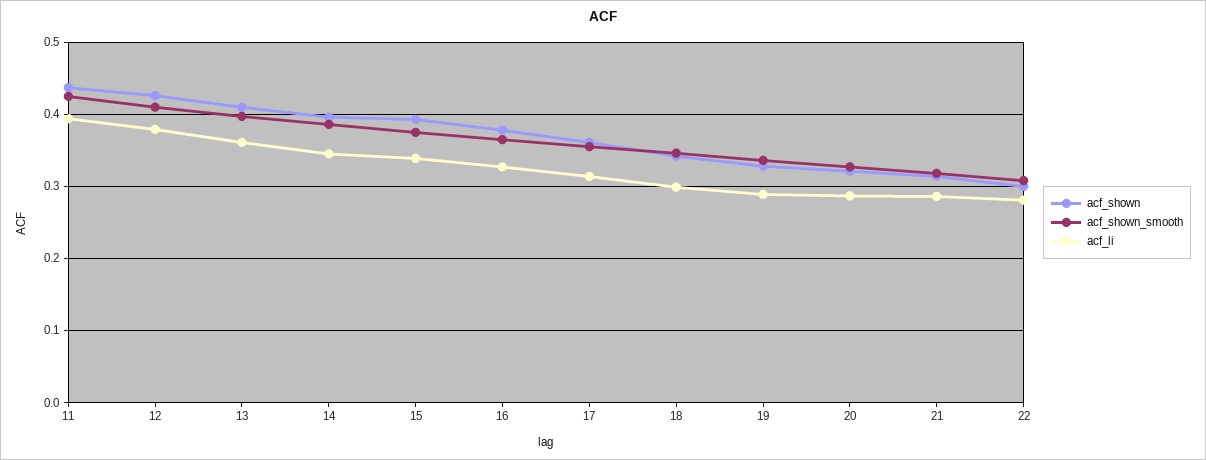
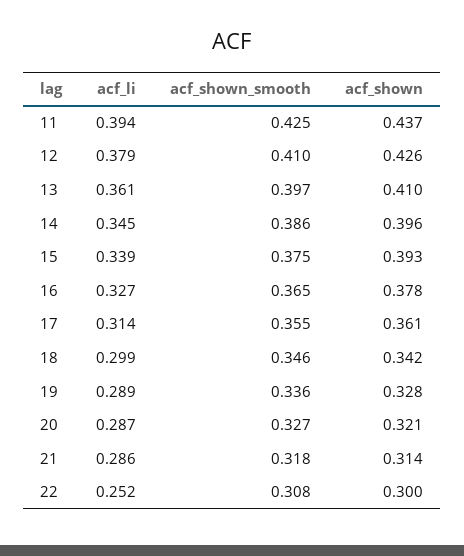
  {
    "acf_shown": {
      "11": 0.437,
      "12": 0.426,
      "13": 0.41,
      "14": 0.396,
      "15": 0.393,
      "16": 0.378,
      "17": 0.361,
      "18": 0.342,
      "19": 0.328,
      "20": 0.321,
      "21": 0.314,
      "22": 0.3
    },
    "acf_shown_smooth": {
      "11": 0.425,
      "12": 0.41,
      "13": 0.397,
      "14": 0.386,
      "15": 0.375,
      "16": 0.365,
      "17": 0.355,
      "18": 0.346,
      "19": 0.336,
      "20": 0.327,
      "21": 0.318,
      "22": 0.308
    },
    "acf_li": {
      "11": 0.394,
      "12": 0.379,
      "13": 0.361,
      "14": 0.345,
      "15": 0.339,
      "16": 0.327,
      "17": 0.314,
      "18": 0.299,
      "19": 0.289,
      "20": 0.287,
      "21": 0.286,
-     "22": 0.28
+     "22": 0.252
    }
  }

